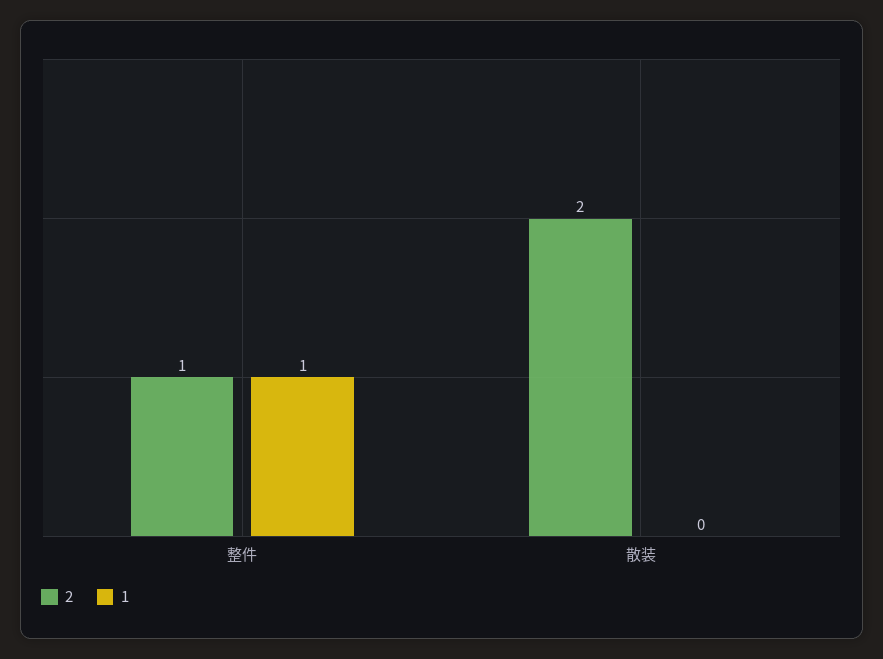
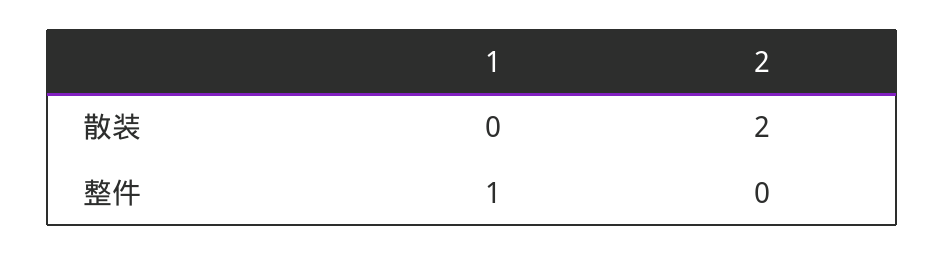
  {
    "2": {
-     "整件": 1,
+     "整件": 0,
      "散装": 2
    },
    "1": {
      "整件": 1,
      "散装": 0
    }
  }

